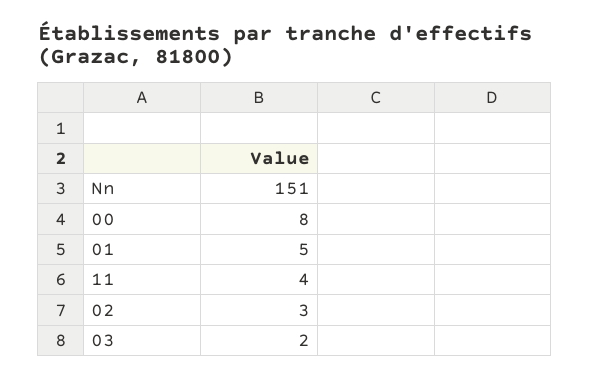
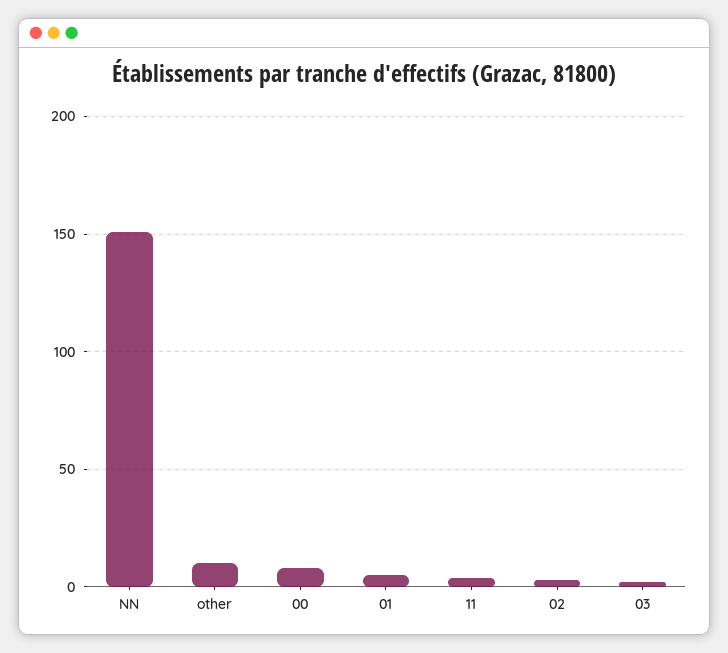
  {
    "Nn": 151,
    "00": 8,
    "01": 5,
    "11": 4,
    "02": 3,
-   "03": 2
+   "03": 2,
+   "other": 10
  }

